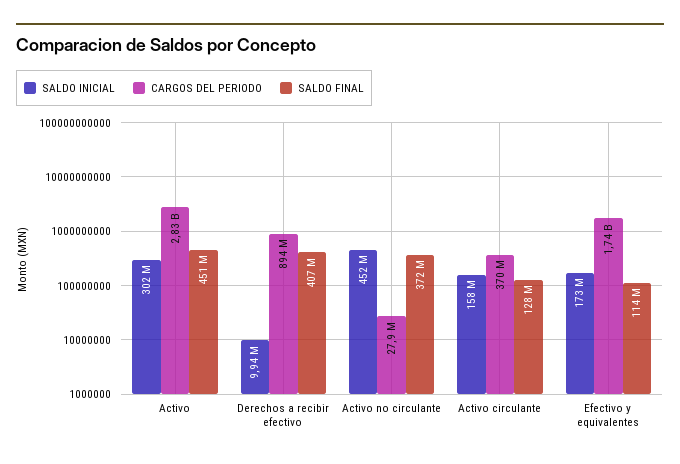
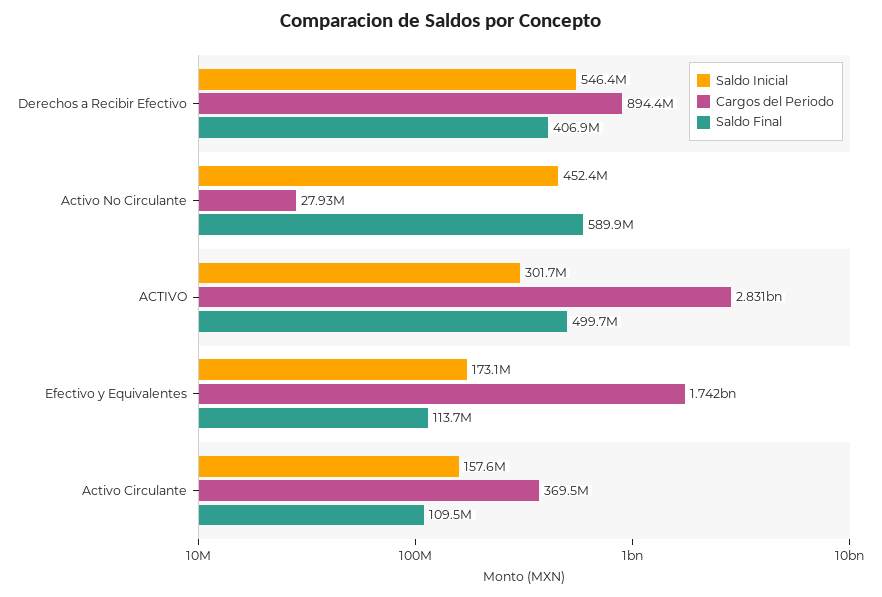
  {
    "SALDO INICIAL": {
      "Activo": 301700000,
-     "Derechos a recibir efectivo": 9940000,
+     "Derechos a recibir efectivo": 546400000,
      "Activo no circulante": 452400000,
      "Activo circulante": 157600000,
      "Efectivo y equivalentes": 173100000
    },
    "CARGOS DEL PERIODO": {
      "Activo": 2831000000,
      "Derechos a recibir efectivo": 894400000,
      "Activo no circulante": 27930000,
      "Activo circulante": 369500000,
      "Efectivo y equivalentes": 1742000000
    },
    "SALDO FINAL": {
-     "Activo": 451000000,
+     "Activo": 499700000,
      "Derechos a recibir efectivo": 406900000,
-     "Activo no circulante": 372000000,
+     "Activo no circulante": 589900000,
-     "Activo circulante": 128000000,
+     "Activo circulante": 109500000,
      "Efectivo y equivalentes": 113700000
    }
  }

